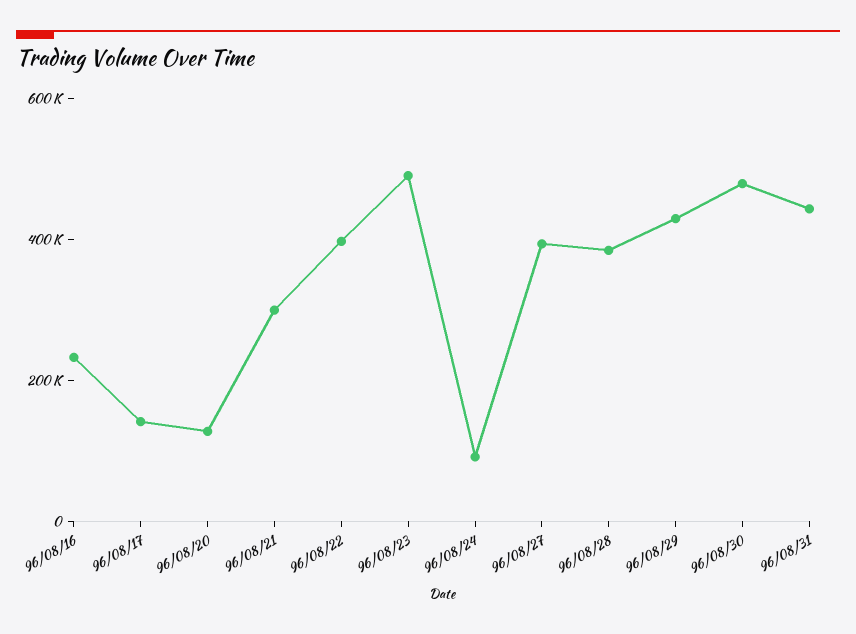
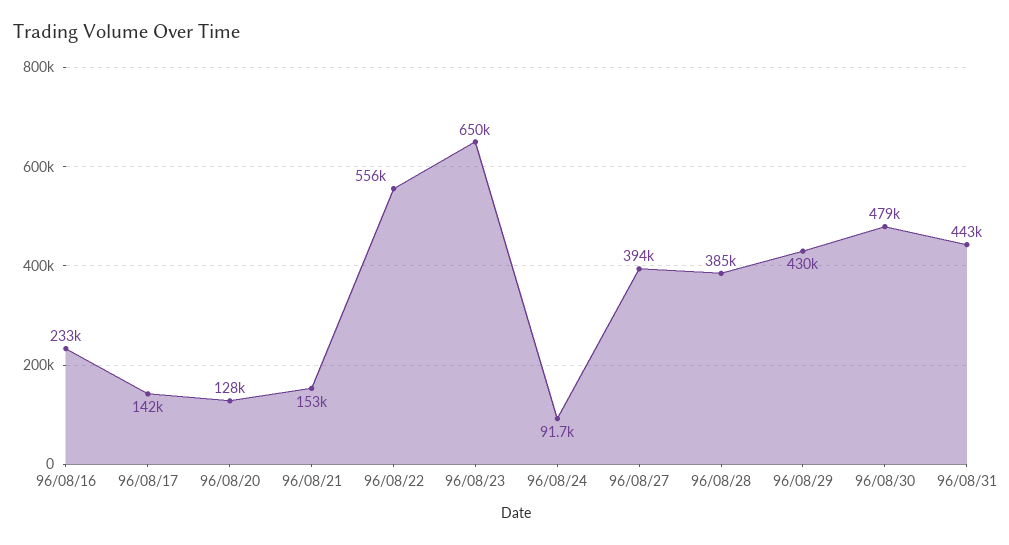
  {
    "96/08/16": 233000,
    "96/08/17": 142000,
    "96/08/20": 128000,
-   "96/08/21": 300000,
+   "96/08/21": 153000,
-   "96/08/22": 400000,
+   "96/08/22": 556000,
-   "96/08/23": 500000,
+   "96/08/23": 650000,
    "96/08/24": 91700,
    "96/08/27": 394000,
    "96/08/28": 385000,
    "96/08/29": 430000,
    "96/08/30": 479000,
    "96/08/31": 443000
  }

